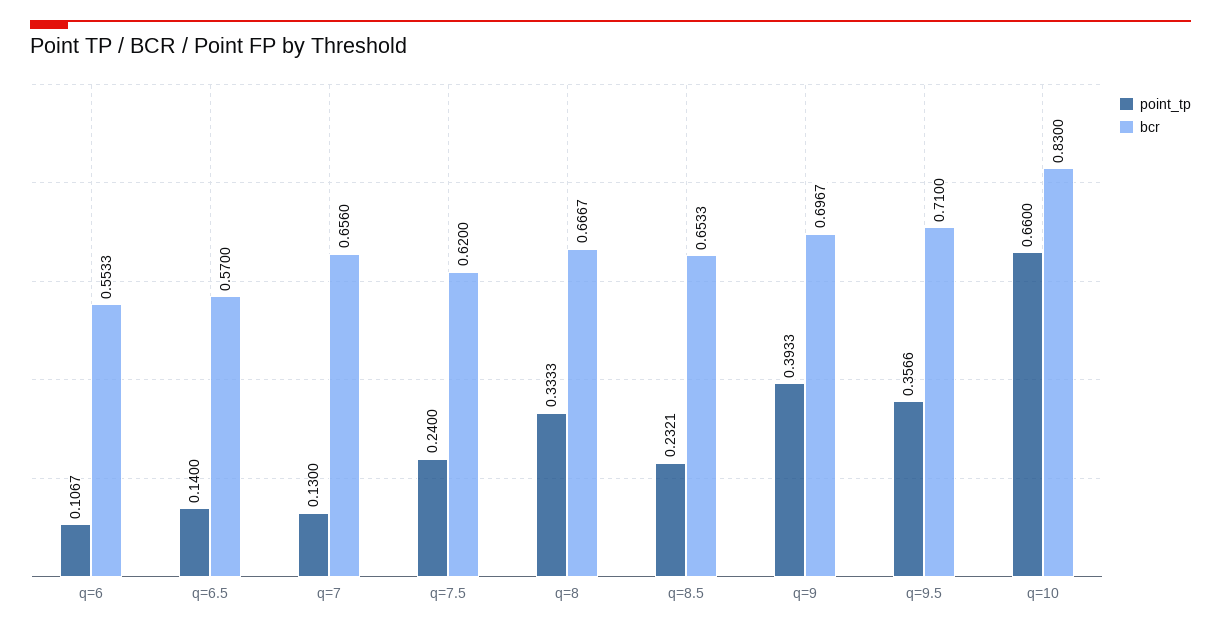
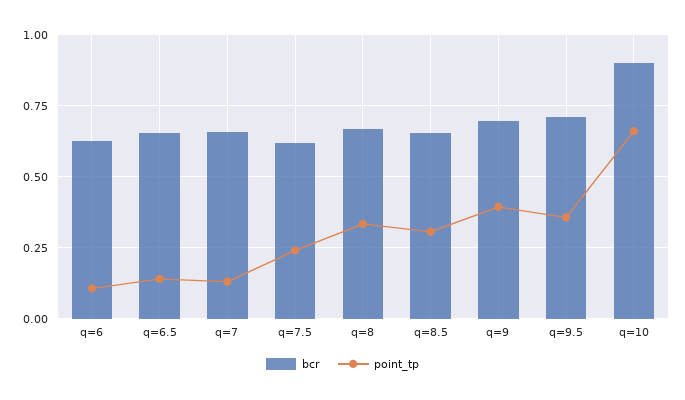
  {
    "point_tp": {
      "q=6": 0.1067,
      "q=6.5": 0.14,
      "q=7": 0.13,
      "q=7.5": 0.24,
      "q=8": 0.3333,
-     "q=8.5": 0.2321,
+     "q=8.5": 0.3,
      "q=9": 0.3933,
      "q=9.5": 0.3566,
      "q=10": 0.66
    },
    "bcr": {
-     "q=6": 0.5533,
+     "q=6": 0.625,
-     "q=6.5": 0.57,
+     "q=6.5": 0.65,
      "q=7": 0.656,
      "q=7.5": 0.62,
      "q=8": 0.6667,
      "q=8.5": 0.6533,
      "q=9": 0.6967,
      "q=9.5": 0.71,
-     "q=10": 0.83
+     "q=10": 0.9
    }
  }

